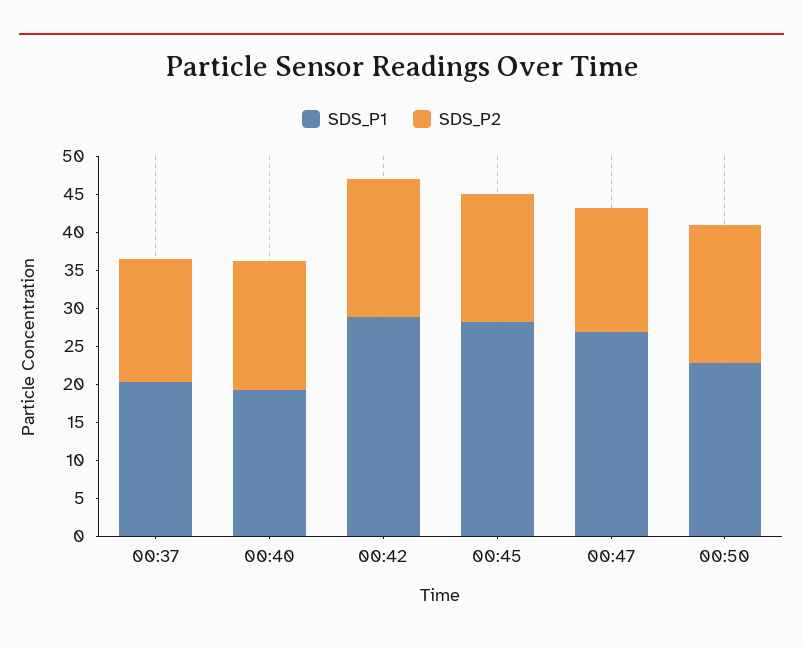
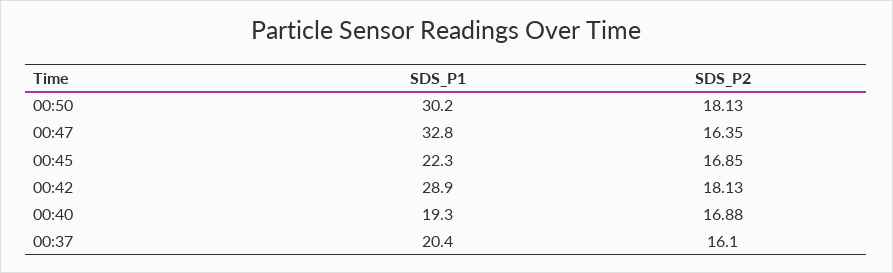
  {
    "SDS_P1": {
      "00:37": 20.4,
      "00:40": 19.3,
      "00:42": 28.9,
-     "00:45": 27.5,
+     "00:45": 22.3,
-     "00:47": 27.5,
+     "00:47": 32.8,
-     "00:50": 22.5
+     "00:50": 30.2
    },
    "SDS_P2": {
      "00:37": 16.1,
      "00:40": 16.88,
      "00:42": 18.13,
      "00:45": 16.85,
      "00:47": 16.35,
      "00:50": 18.13
    }
  }

